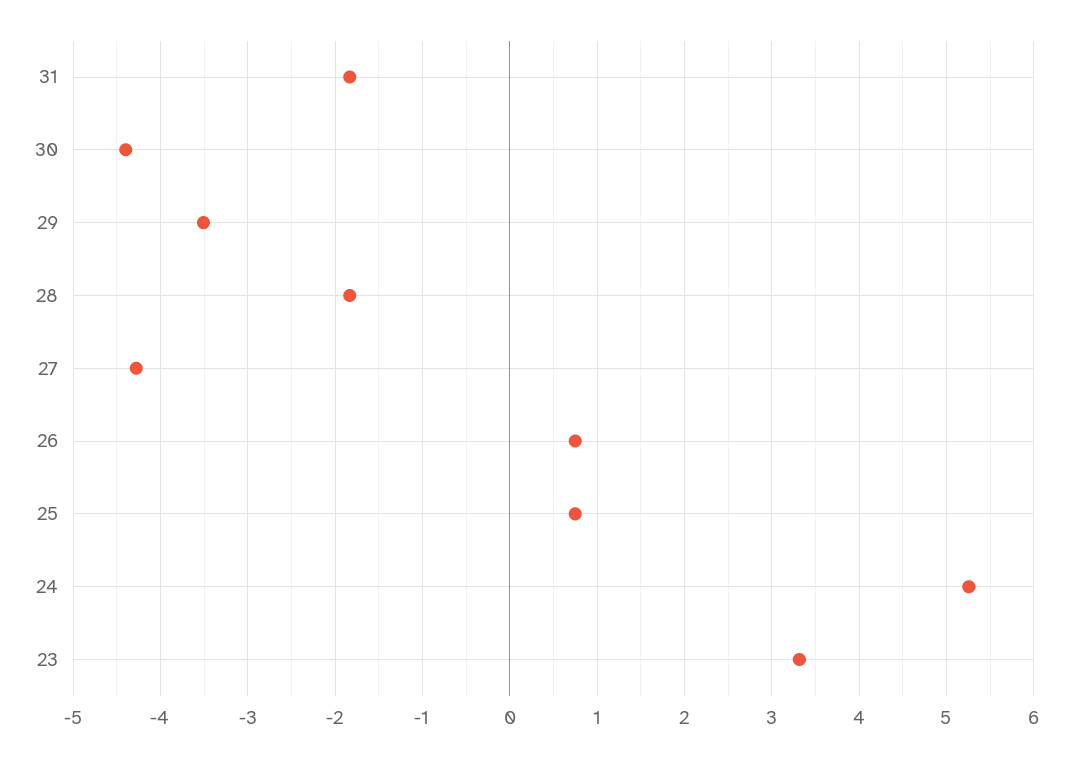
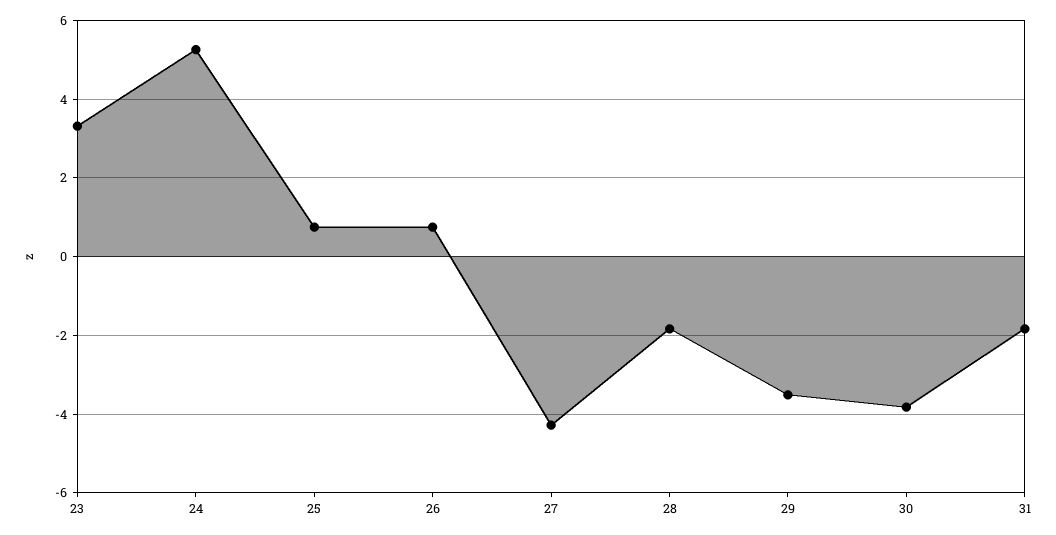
  {
    "31": -1.8,
-   "30": -4.4,
+   "30": -3.8,
    "29": -3.5,
    "28": -1.8,
    "27": -4.3,
    "26": 0.8,
    "25": 0.8,
    "24": 5.3,
    "23": 3.3
  }

